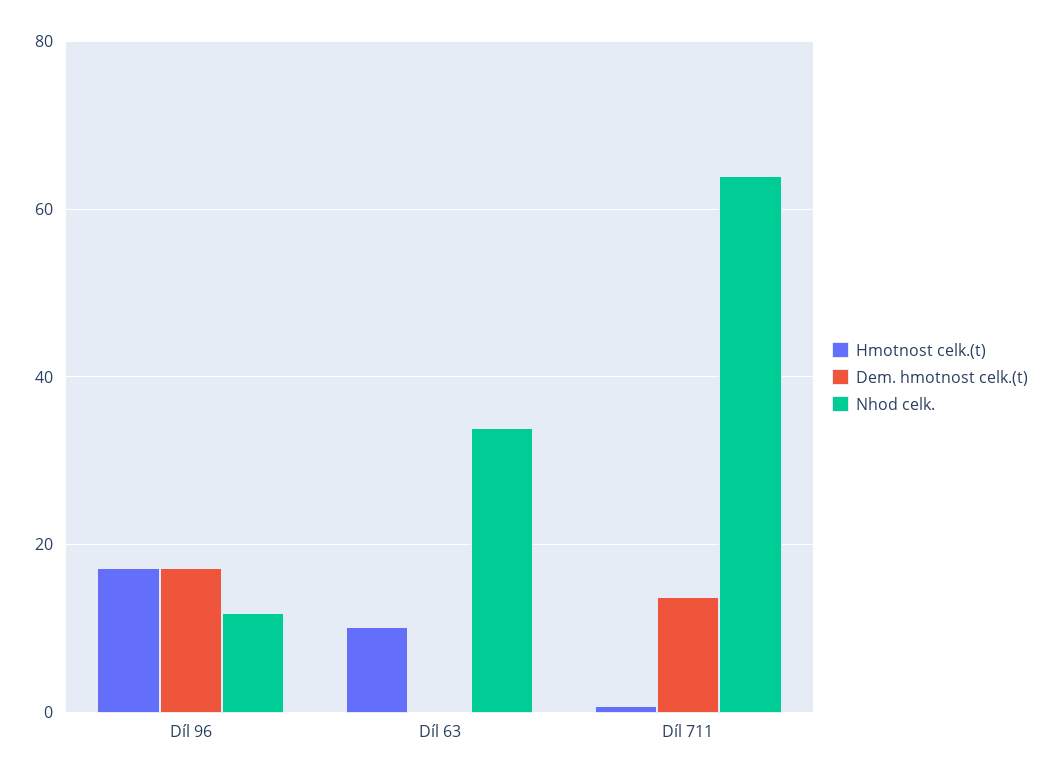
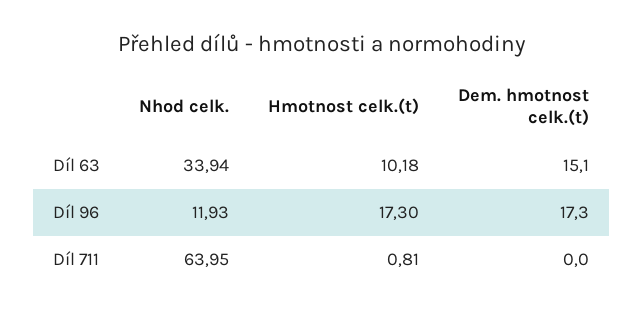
  {
    "Hmotnost celk.(t)": {
      "Díl 96": 17.3,
      "Díl 63": 10.18,
      "Díl 711": 0.81
    },
    "Dem. hmotnost celk.(t)": {
      "Díl 96": 17.3,
-     "Díl 63": 0,
+     "Díl 63": 15.1,
-     "Díl 711": 14
+     "Díl 711": 0
    },
    "Nhod celk.": {
      "Díl 96": 11.93,
      "Díl 63": 33.94,
      "Díl 711": 63.95
    }
  }

